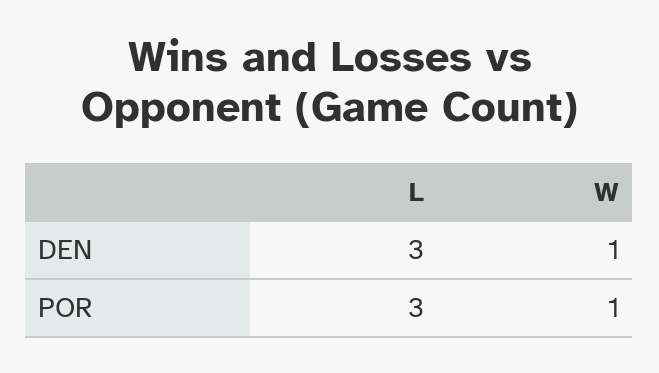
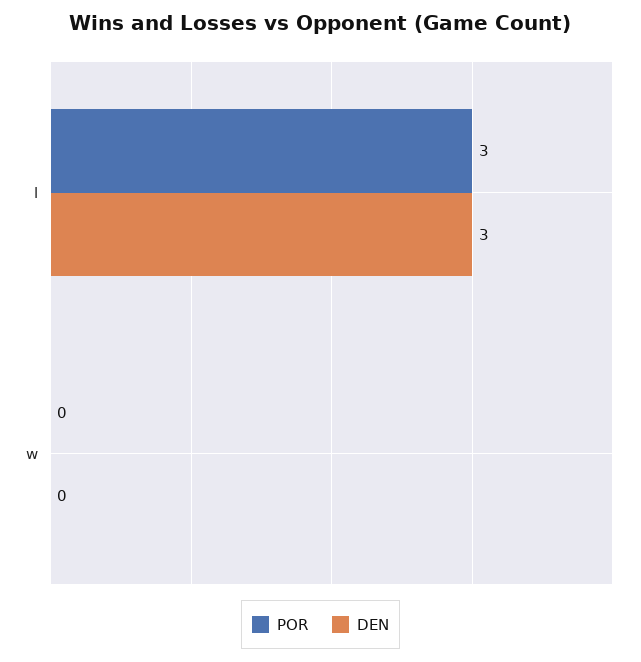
  {
    "DEN": {
      "L": 3,
-     "W": 1
+     "W": 0
    },
    "POR": {
      "L": 3,
-     "W": 1
+     "W": 0
    }
  }

